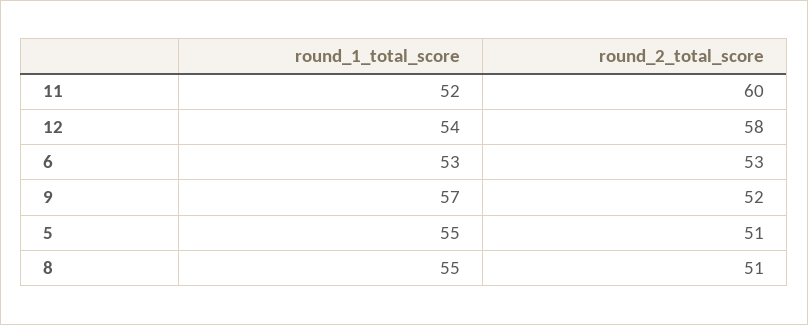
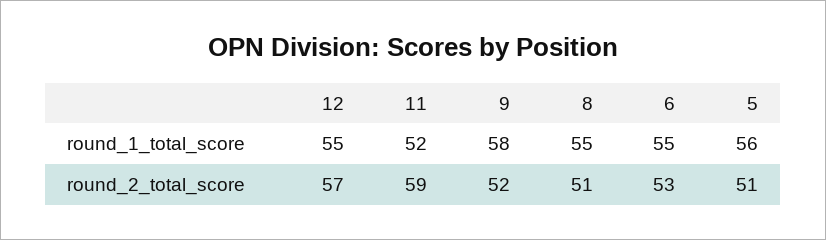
  {
    "round_1_total_score": {
      "11": 52,
-     "12": 54,
+     "12": 55,
-     "6": 53,
+     "6": 55,
-     "9": 57,
+     "9": 58,
-     "5": 55,
+     "5": 56,
      "8": 55
    },
    "round_2_total_score": {
-     "11": 60,
+     "11": 59,
-     "12": 58,
+     "12": 57,
      "6": 53,
      "9": 52,
      "5": 51,
      "8": 51
    }
  }

